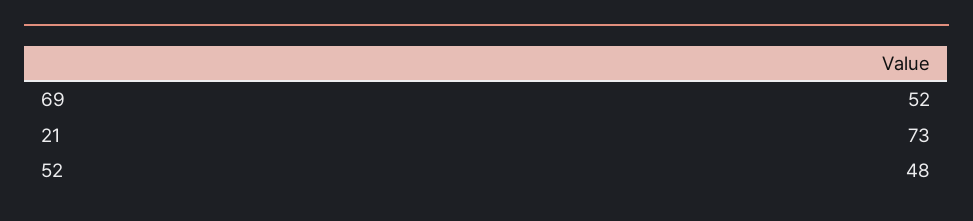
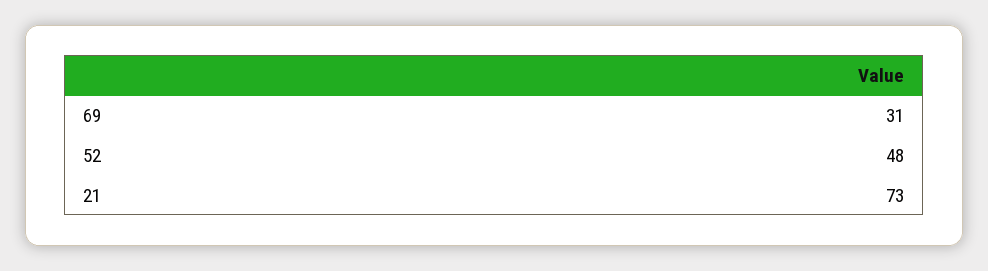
  {
-   "69": 52,
+   "69": 31,
    "21": 73,
    "52": 48
  }

